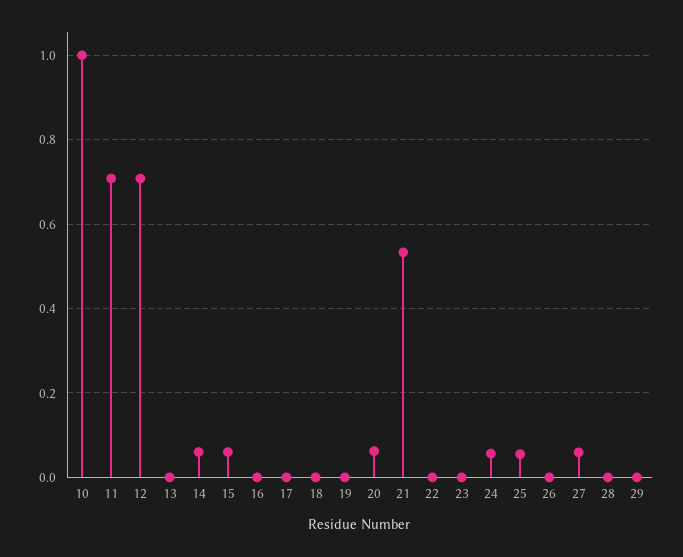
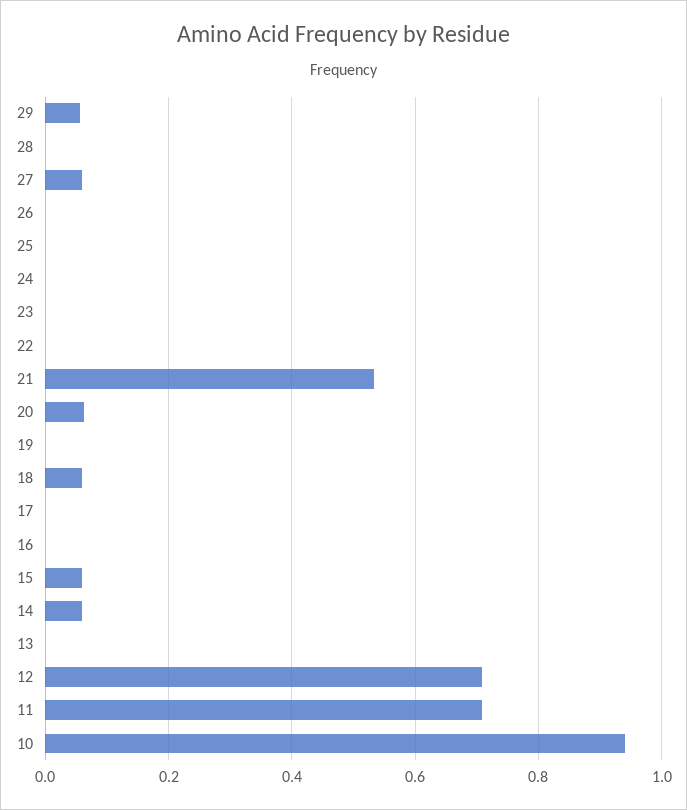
  {
-   "10": 1,
+   "10": 0.94,
    "11": 0.7,
    "12": 0.7,
    "13": 0,
    "14": 0.06,
    "15": 0.06,
    "16": 0,
    "17": 0,
-   "18": 0,
+   "18": 0.06,
    "19": 0,
    "20": 0.06,
    "21": 0.54,
    "22": 0,
    "23": 0,
-   "24": 0.06,
+   "24": 0,
-   "25": 0.06,
+   "25": 0,
    "26": 0,
    "27": 0.06,
    "28": 0,
-   "29": 0
+   "29": 0.06
  }

